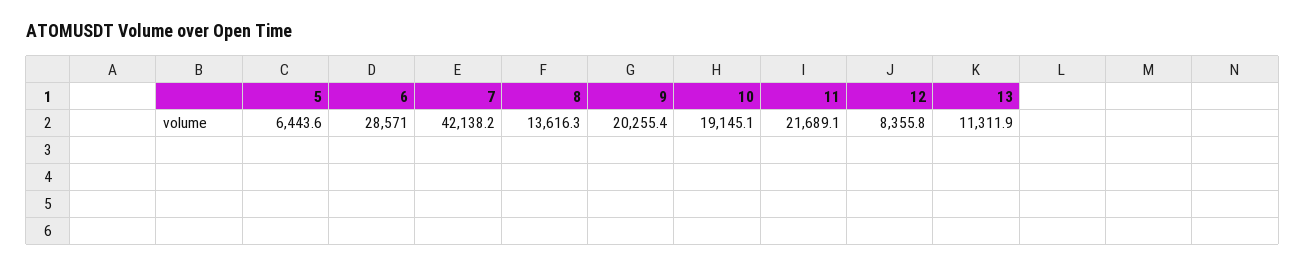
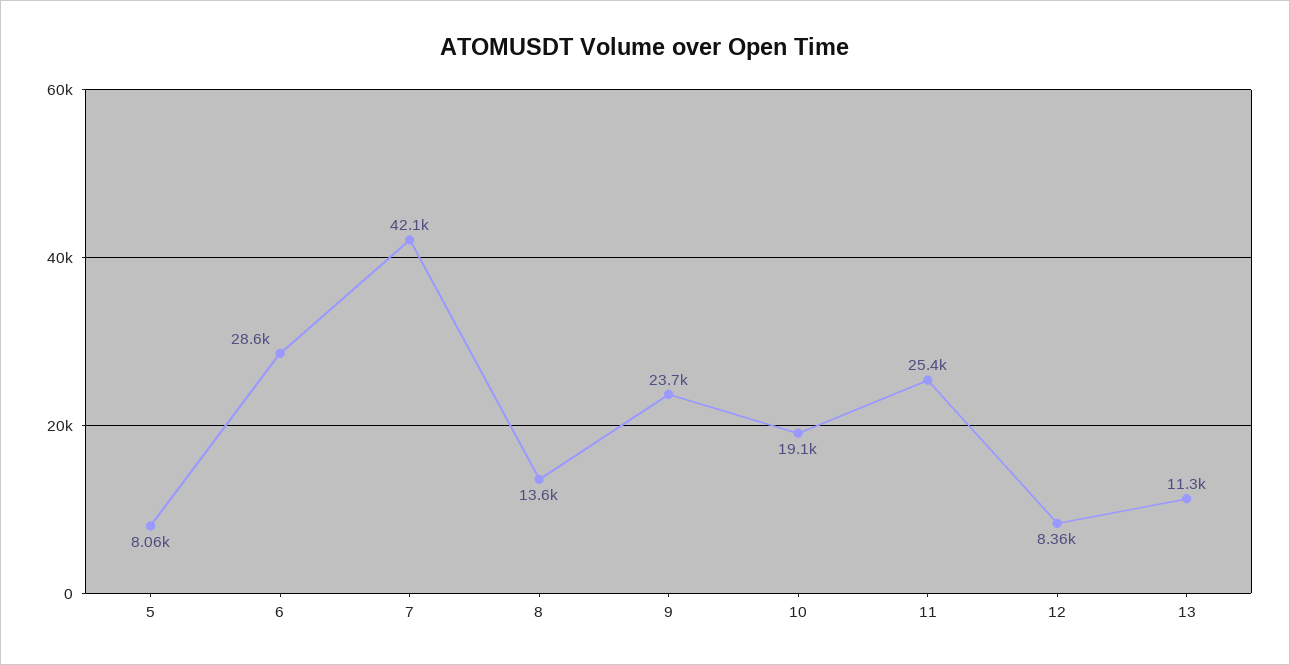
  {
-   "5": 6443.6,
+   "5": 8060,
    "6": 28571,
    "7": 42138.2,
    "8": 13616.3,
-   "9": 20255.4,
+   "9": 23700,
    "10": 19145.1,
-   "11": 21689.1,
+   "11": 25400,
    "12": 8355.8,
    "13": 11311.9
  }

